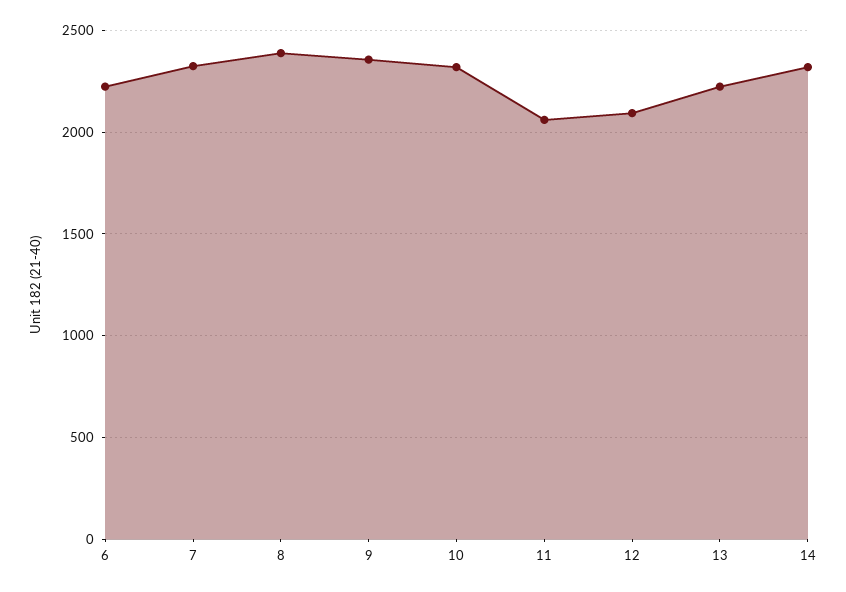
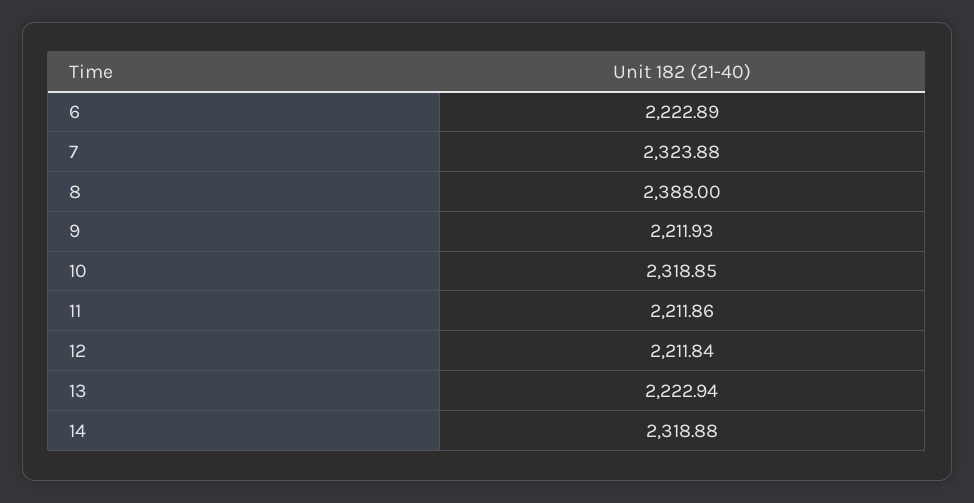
  {
    "6": 2222.89,
    "7": 2323.88,
    "8": 2388,
-   "9": 2350,
+   "9": 2211.93,
    "10": 2318.85,
-   "11": 2050,
+   "11": 2211.86,
-   "12": 2100,
+   "12": 2211.84,
    "13": 2222.94,
    "14": 2318.88
  }

